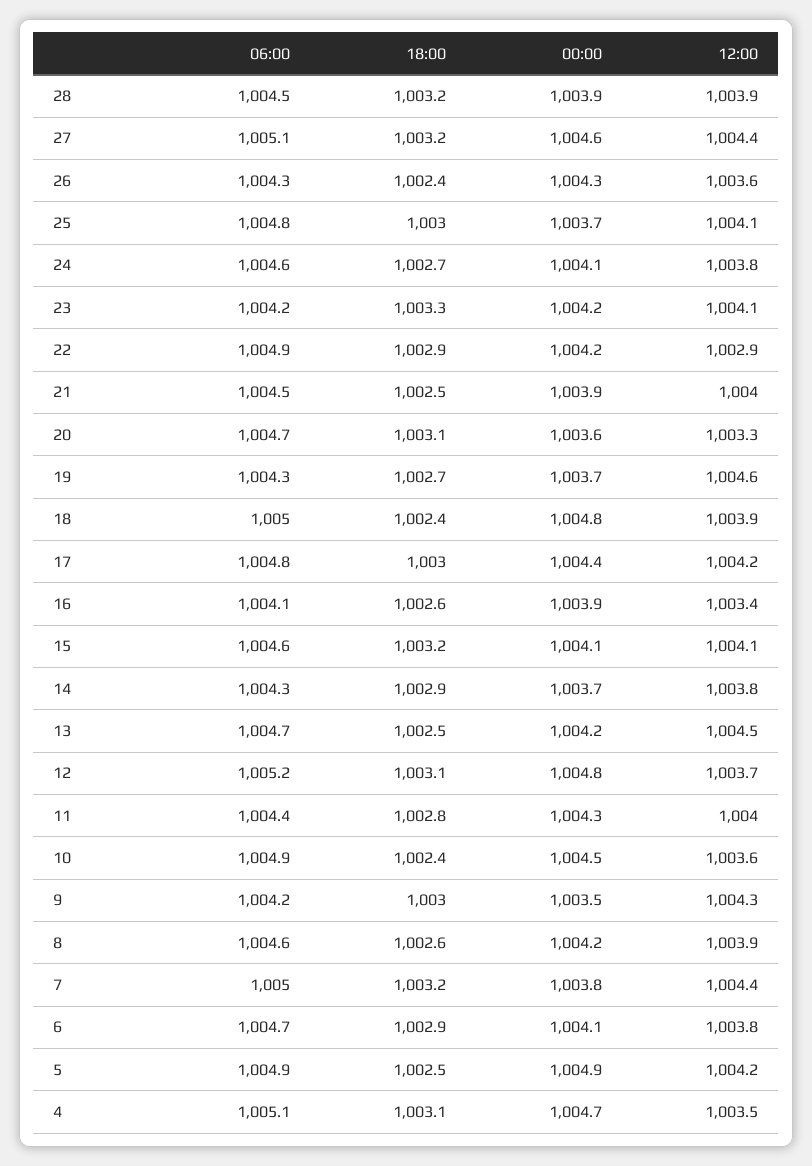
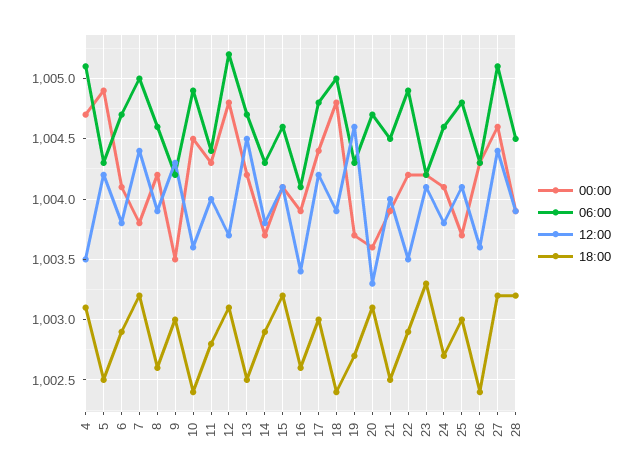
  {
    "06:00": {
      "28": 1004.5,
      "27": 1005.1,
      "26": 1004.3,
      "25": 1004.8,
      "24": 1004.6,
      "23": 1004.2,
      "22": 1004.9,
      "21": 1004.5,
      "20": 1004.7,
      "19": 1004.3,
      "18": 1005,
      "17": 1004.8,
      "16": 1004.1,
      "15": 1004.6,
      "14": 1004.3,
      "13": 1004.7,
      "12": 1005.2,
      "11": 1004.4,
      "10": 1004.9,
      "9": 1004.2,
      "8": 1004.6,
      "7": 1005,
      "6": 1004.7,
-     "5": 1004.9,
+     "5": 1004.3,
      "4": 1005.1
    },
    "18:00": {
      "28": 1003.2,
      "27": 1003.2,
      "26": 1002.4,
      "25": 1003,
      "24": 1002.7,
      "23": 1003.3,
      "22": 1002.9,
      "21": 1002.5,
      "20": 1003.1,
      "19": 1002.7,
      "18": 1002.4,
      "17": 1003,
      "16": 1002.6,
      "15": 1003.2,
      "14": 1002.9,
      "13": 1002.5,
      "12": 1003.1,
      "11": 1002.8,
      "10": 1002.4,
      "9": 1003,
      "8": 1002.6,
      "7": 1003.2,
      "6": 1002.9,
      "5": 1002.5,
      "4": 1003.1
    },
    "00:00": {
      "28": 1003.9,
      "27": 1004.6,
      "26": 1004.3,
      "25": 1003.7,
      "24": 1004.1,
      "23": 1004.2,
      "22": 1004.2,
      "21": 1003.9,
      "20": 1003.6,
      "19": 1003.7,
      "18": 1004.8,
      "17": 1004.4,
      "16": 1003.9,
      "15": 1004.1,
      "14": 1003.7,
      "13": 1004.2,
      "12": 1004.8,
      "11": 1004.3,
      "10": 1004.5,
      "9": 1003.5,
      "8": 1004.2,
      "7": 1003.8,
      "6": 1004.1,
      "5": 1004.9,
      "4": 1004.7
    },
    "12:00": {
      "28": 1003.9,
      "27": 1004.4,
      "26": 1003.6,
      "25": 1004.1,
      "24": 1003.8,
      "23": 1004.1,
-     "22": 1002.9,
+     "22": 1003.5,
      "21": 1004,
      "20": 1003.3,
      "19": 1004.6,
      "18": 1003.9,
      "17": 1004.2,
      "16": 1003.4,
      "15": 1004.1,
      "14": 1003.8,
      "13": 1004.5,
      "12": 1003.7,
      "11": 1004,
      "10": 1003.6,
      "9": 1004.3,
      "8": 1003.9,
      "7": 1004.4,
      "6": 1003.8,
      "5": 1004.2,
      "4": 1003.5
    }
  }

